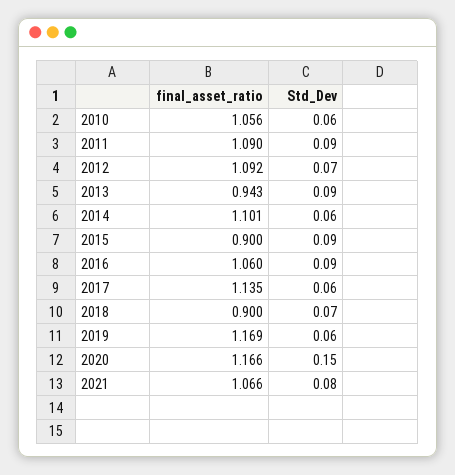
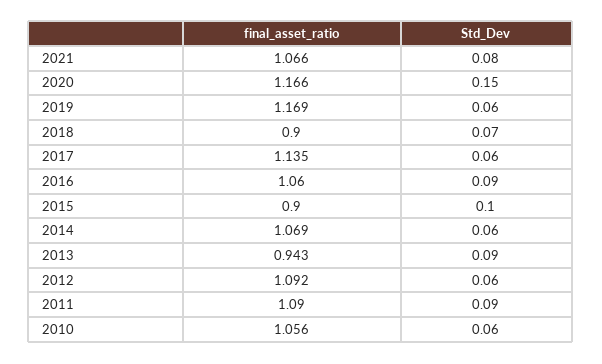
  {
    "final_asset_ratio": {
      "2010": 1.056,
      "2011": 1.09,
      "2012": 1.092,
      "2013": 0.943,
-     "2014": 1.101,
+     "2014": 1.069,
      "2015": 0.9,
      "2016": 1.06,
      "2017": 1.135,
      "2018": 0.9,
      "2019": 1.169,
      "2020": 1.166,
      "2021": 1.066
    },
    "Std_Dev": {
      "2010": 0.06,
      "2011": 0.09,
-     "2012": 0.07,
+     "2012": 0.06,
      "2013": 0.09,
      "2014": 0.06,
-     "2015": 0.09,
+     "2015": 0.1,
      "2016": 0.09,
      "2017": 0.06,
      "2018": 0.07,
      "2019": 0.06,
      "2020": 0.15,
      "2021": 0.08
    }
  }

